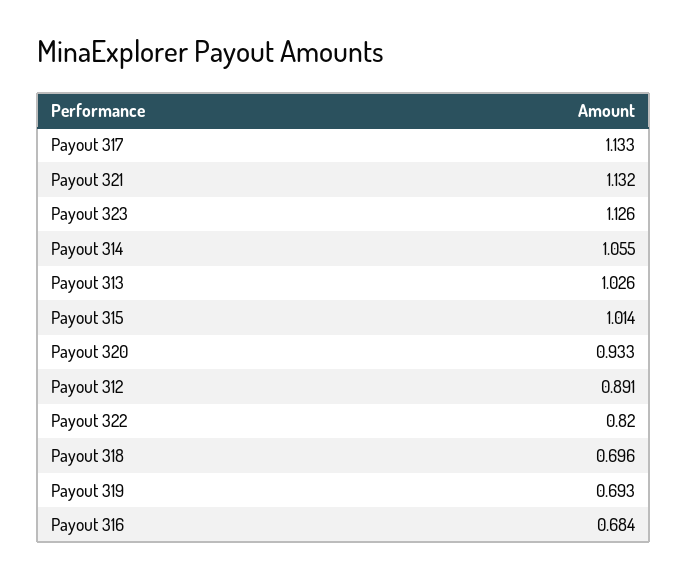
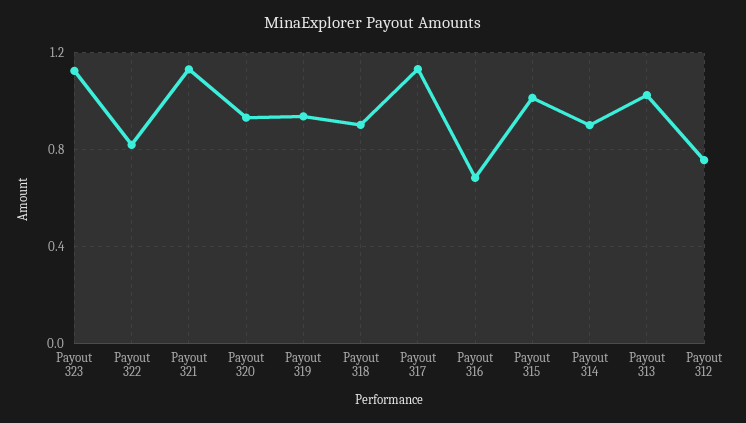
  {
    "Payout 317": 1.133,
    "Payout 321": 1.132,
    "Payout 323": 1.126,
-   "Payout 314": 1.055,
+   "Payout 314": 0.9,
    "Payout 313": 1.026,
    "Payout 315": 1.014,
    "Payout 320": 0.933,
-   "Payout 312": 0.891,
+   "Payout 312": 0.75,
    "Payout 322": 0.82,
-   "Payout 318": 0.696,
+   "Payout 318": 0.9,
-   "Payout 319": 0.693,
+   "Payout 319": 0.95,
    "Payout 316": 0.684
  }

